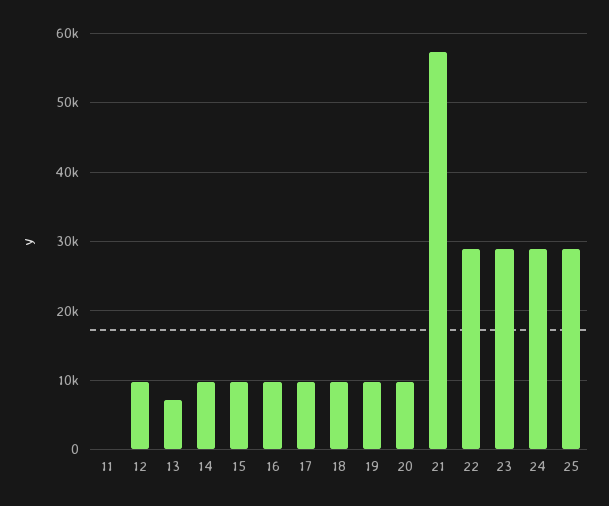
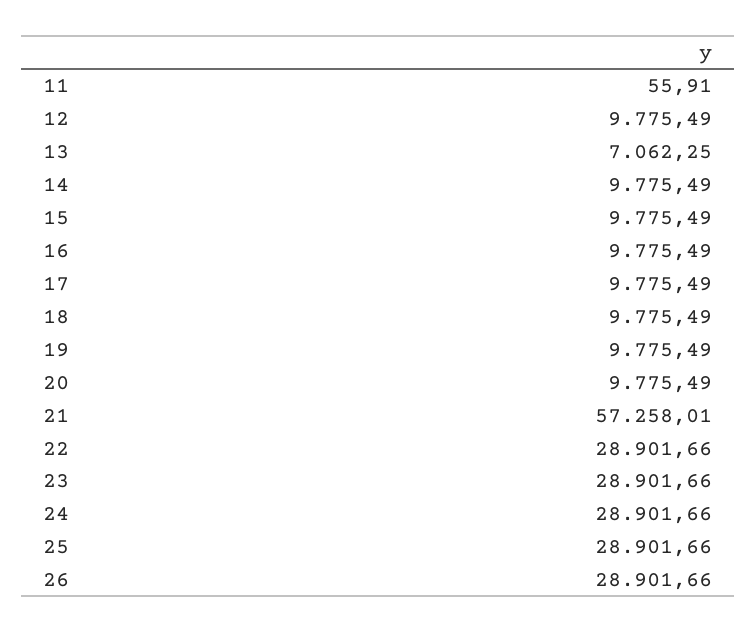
  {
    "11": 55.91,
    "12": 9775.49,
    "13": 7062.25,
    "14": 9775.49,
    "15": 9775.49,
    "16": 9775.49,
    "17": 9775.49,
    "18": 9775.49,
    "19": 9775.49,
    "20": 9775.49,
    "21": 57258.01,
    "22": 28901.66,
    "23": 28901.66,
    "24": 28901.66,
-   "25": 28901.66
+   "25": 28901.66,
+   "26": 28901.66
  }

